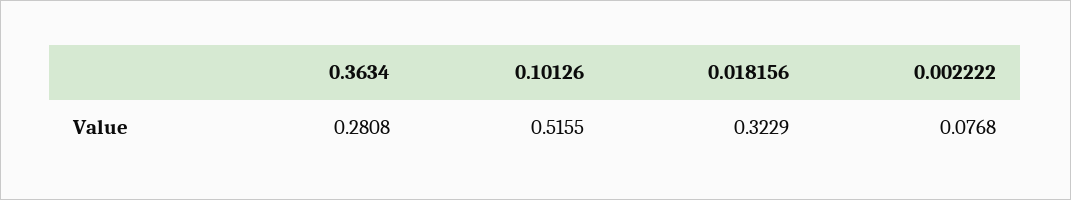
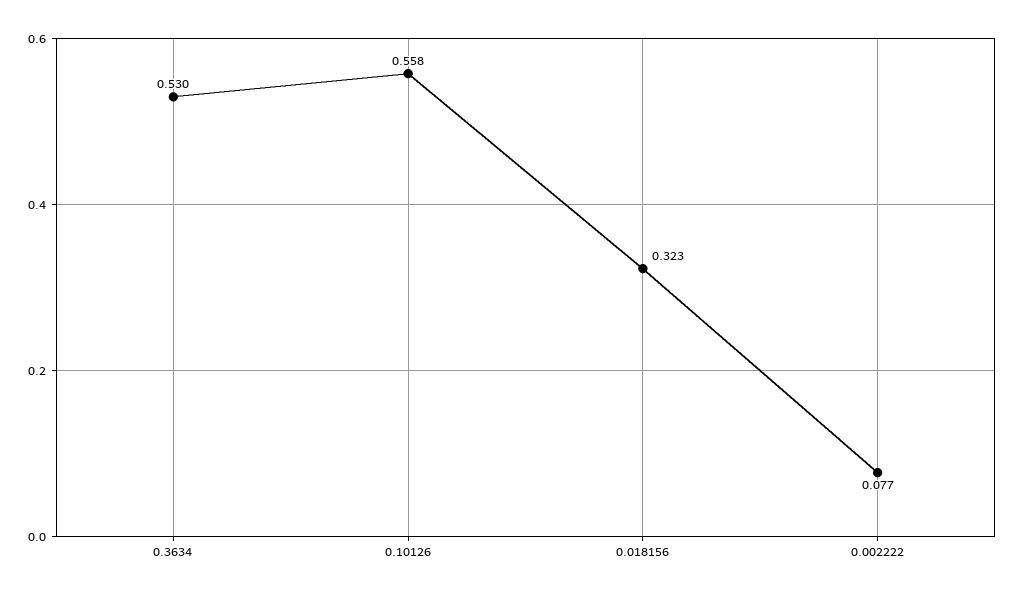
  {
-   "0.3634": 0.2808,
+   "0.3634": 0.53,
-   "0.10126": 0.5155,
+   "0.10126": 0.558,
    "0.018156": 0.3229,
    "0.002222": 0.0768
  }

